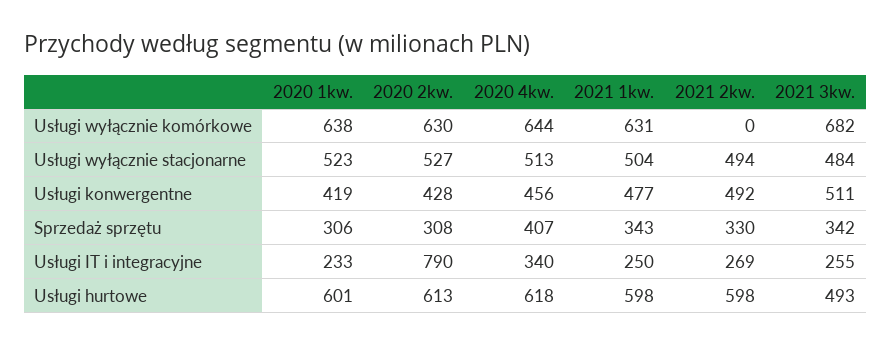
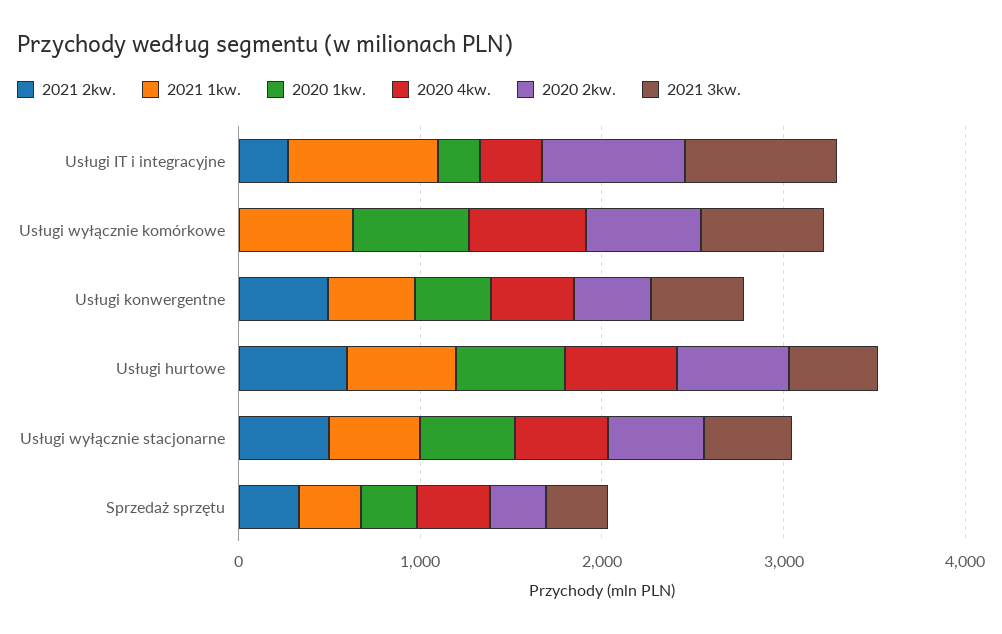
  {
    "2020 1kw.": {
      "Usługi wyłącznie komórkowe": 638,
      "Usługi wyłącznie stacjonarne": 523,
      "Usługi konwergentne": 419,
      "Sprzedaż sprzętu": 306,
      "Usługi IT i integracyjne": 233,
      "Usługi hurtowe": 601
    },
    "2020 2kw.": {
      "Usługi wyłącznie komórkowe": 630,
      "Usługi wyłącznie stacjonarne": 527,
      "Usługi konwergentne": 428,
      "Sprzedaż sprzętu": 308,
      "Usługi IT i integracyjne": 790,
      "Usługi hurtowe": 613
    },
    "2020 4kw.": {
      "Usługi wyłącznie komórkowe": 644,
      "Usługi wyłącznie stacjonarne": 513,
      "Usługi konwergentne": 456,
      "Sprzedaż sprzętu": 407,
      "Usługi IT i integracyjne": 340,
      "Usługi hurtowe": 618
    },
    "2021 1kw.": {
      "Usługi wyłącznie komórkowe": 631,
      "Usługi wyłącznie stacjonarne": 504,
      "Usługi konwergentne": 477,
      "Sprzedaż sprzętu": 343,
-     "Usługi IT i integracyjne": 250,
+     "Usługi IT i integracyjne": 800,
      "Usługi hurtowe": 598
    },
    "2021 2kw.": {
      "Usługi wyłącznie komórkowe": 0,
      "Usługi wyłącznie stacjonarne": 494,
      "Usługi konwergentne": 492,
      "Sprzedaż sprzętu": 330,
      "Usługi IT i integracyjne": 269,
      "Usługi hurtowe": 598
    },
    "2021 3kw.": {
      "Usługi wyłącznie komórkowe": 682,
      "Usługi wyłącznie stacjonarne": 484,
      "Usługi konwergentne": 511,
      "Sprzedaż sprzętu": 342,
-     "Usługi IT i integracyjne": 255,
+     "Usługi IT i integracyjne": 800,
      "Usługi hurtowe": 493
    }
  }

